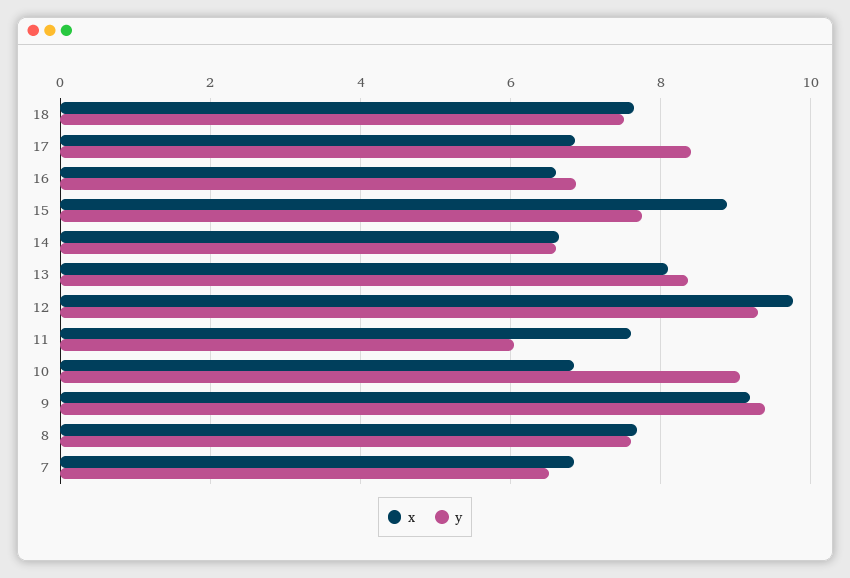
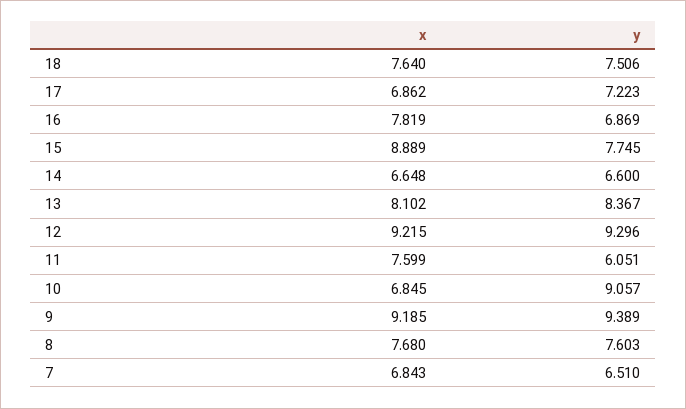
  {
    "x": {
      "18": 7.64,
      "17": 6.862,
-     "16": 6.6,
+     "16": 7.819,
      "15": 8.889,
      "14": 6.648,
      "13": 8.102,
-     "12": 9.8,
+     "12": 9.215,
      "11": 7.599,
      "10": 6.845,
      "9": 9.185,
      "8": 7.68,
      "7": 6.843
    },
    "y": {
      "18": 7.506,
-     "17": 8.4,
+     "17": 7.223,
      "16": 6.869,
      "15": 7.745,
      "14": 6.6,
      "13": 8.367,
      "12": 9.296,
      "11": 6.051,
      "10": 9.057,
      "9": 9.389,
      "8": 7.603,
      "7": 6.51
    }
  }

